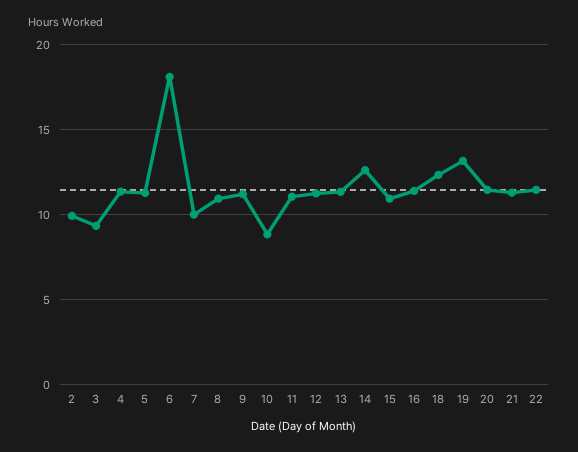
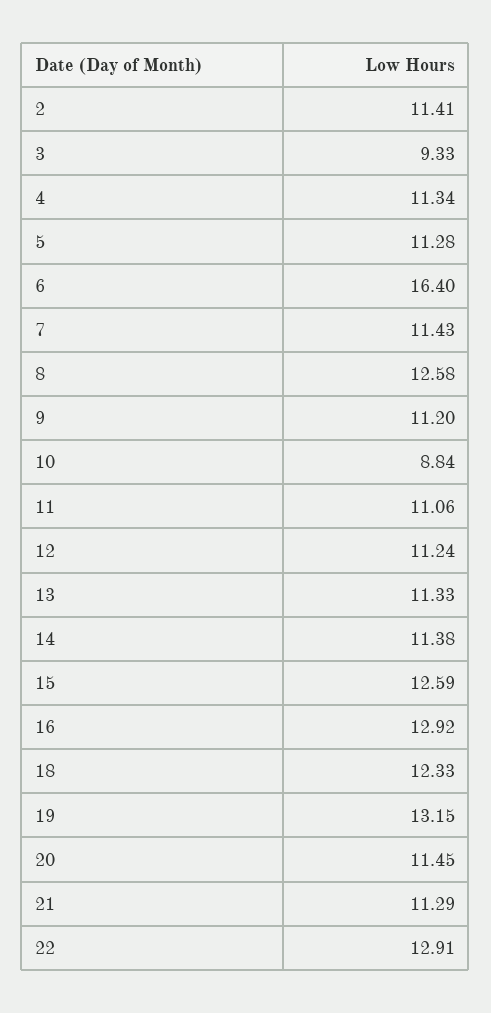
  {
-   "2": 10,
+   "2": 11.41,
    "3": 9.33,
    "4": 11.34,
    "5": 11.28,
-   "6": 18,
+   "6": 16.4,
-   "7": 10,
+   "7": 11.43,
-   "8": 11,
+   "8": 12.58,
    "9": 11.2,
    "10": 8.84,
    "11": 11.06,
    "12": 11.24,
    "13": 11.33,
-   "14": 12.5,
+   "14": 11.38,
-   "15": 11,
+   "15": 12.59,
-   "16": 11.5,
+   "16": 12.92,
    "18": 12.33,
    "19": 13.15,
    "20": 11.45,
    "21": 11.29,
-   "22": 11.5
+   "22": 12.91
  }

